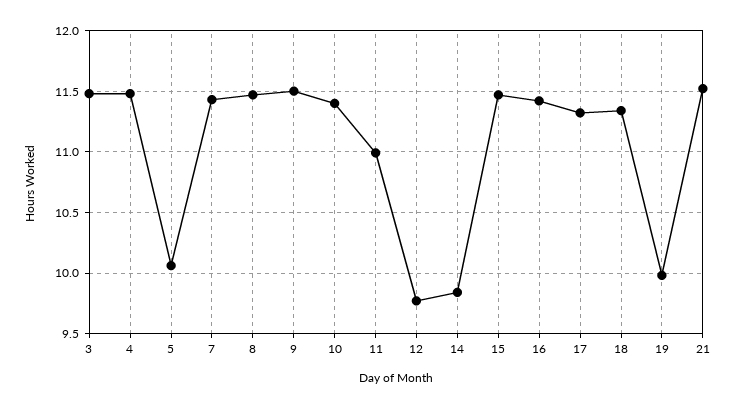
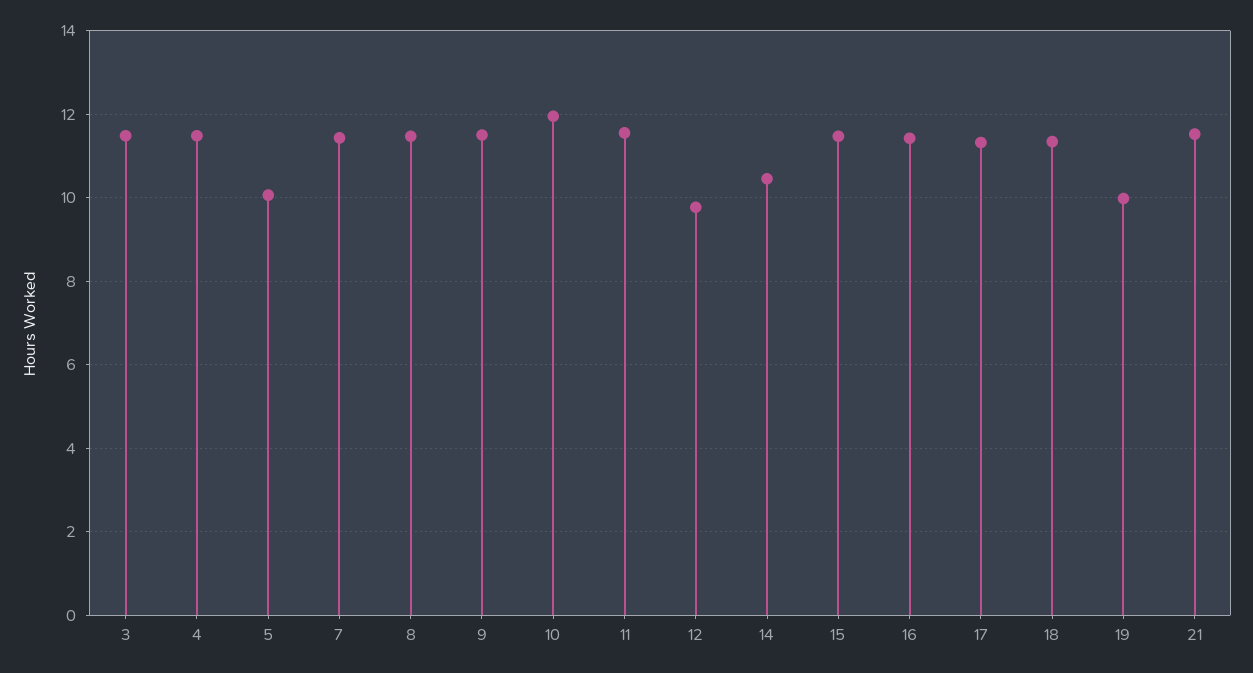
  {
    "3": 11.5,
    "4": 11.5,
    "5": 10.05,
    "7": 11.45,
    "8": 11.45,
    "9": 11.5,
-   "10": 11.4,
+   "10": 12,
-   "11": 11,
+   "11": 11.6,
    "12": 9.75,
-   "14": 9.85,
+   "14": 10.4,
    "15": 11.45,
    "16": 11.4,
    "17": 11.3,
    "18": 11.35,
    "19": 10,
    "21": 11.5
  }

